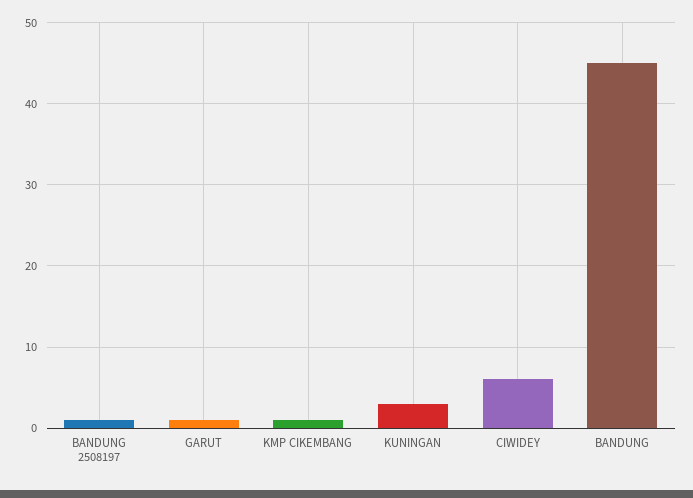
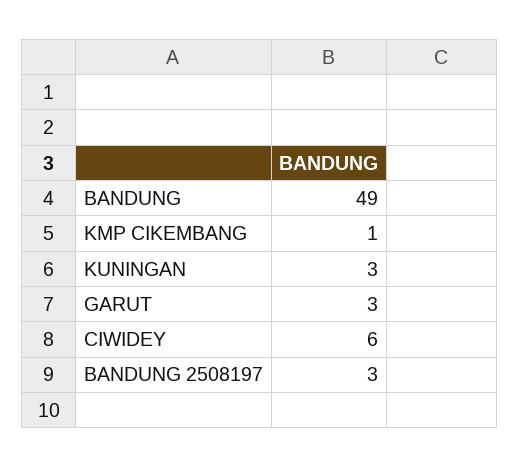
  {
-   "BANDUNG 2508197": 1,
+   "BANDUNG 2508197": 3,
-   "GARUT": 1,
+   "GARUT": 3,
    "KMP CIKEMBANG": 1,
    "KUNINGAN": 3,
    "CIWIDEY": 6,
-   "BANDUNG": 45
+   "BANDUNG": 49
  }

